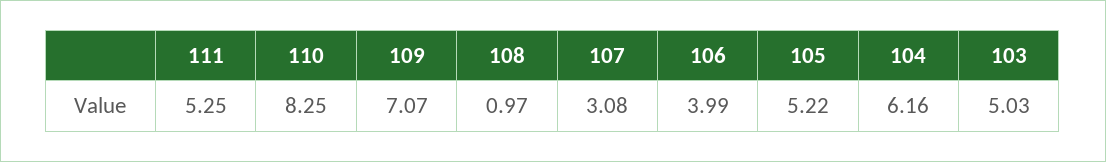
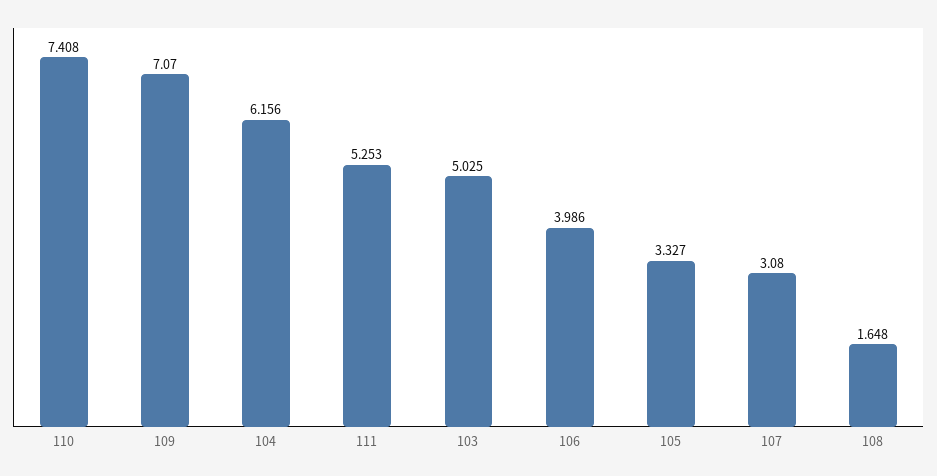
  {
    "111": 5.253,
-   "110": 8.25,
+   "110": 7.408,
    "109": 7.07,
-   "108": 0.97,
+   "108": 1.648,
    "107": 3.08,
    "106": 3.986,
-   "105": 5.22,
+   "105": 3.327,
    "104": 6.156,
    "103": 5.025
  }

